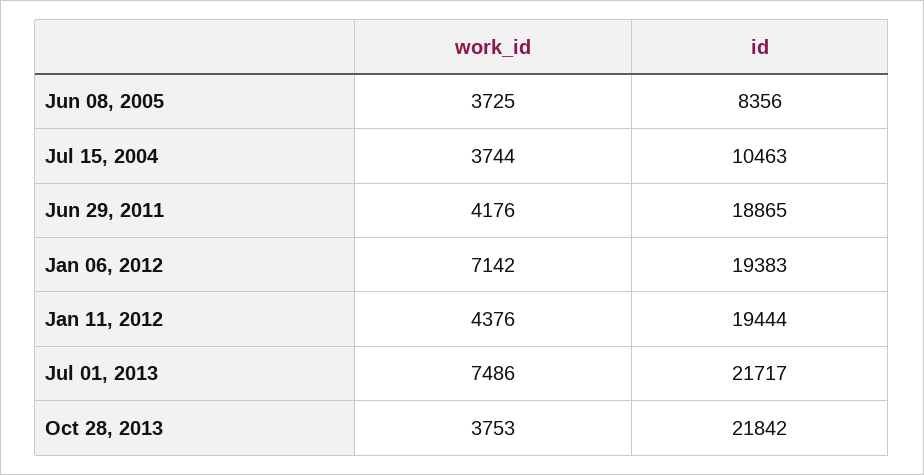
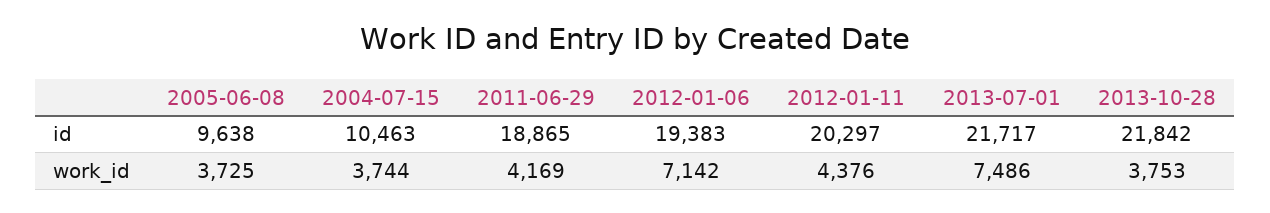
  {
    "work_id": {
      "Jun 08, 2005": 3725,
      "Jul 15, 2004": 3744,
-     "Jun 29, 2011": 4176,
+     "Jun 29, 2011": 4169,
      "Jan 06, 2012": 7142,
      "Jan 11, 2012": 4376,
      "Jul 01, 2013": 7486,
      "Oct 28, 2013": 3753
    },
    "id": {
-     "Jun 08, 2005": 8356,
+     "Jun 08, 2005": 9638,
      "Jul 15, 2004": 10463,
      "Jun 29, 2011": 18865,
      "Jan 06, 2012": 19383,
-     "Jan 11, 2012": 19444,
+     "Jan 11, 2012": 20297,
      "Jul 01, 2013": 21717,
      "Oct 28, 2013": 21842
    }
  }

